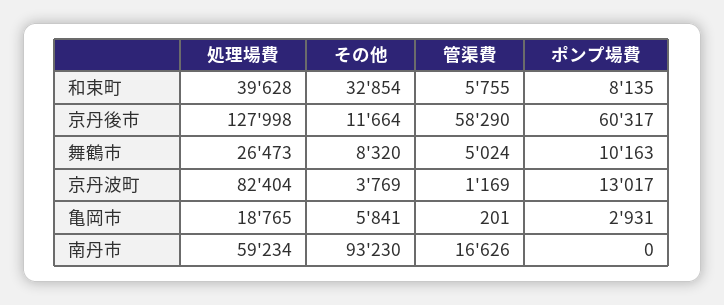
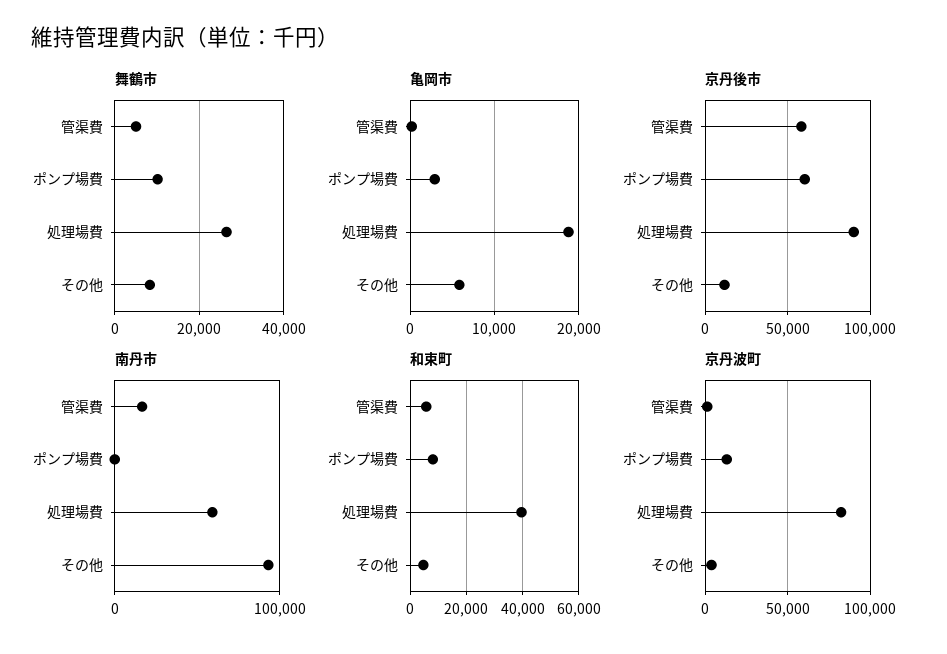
  {
    "和束町": {
      "処理場費": 39628,
-     "その他": 32854,
+     "その他": 5000,
      "管渠費": 5755,
      "ポンプ場費": 8135
    },
    "京丹後市": {
-     "処理場費": 127998,
+     "処理場費": 90000,
      "その他": 11664,
      "管渠費": 58290,
      "ポンプ場費": 60317
    },
    "舞鶴市": {
      "処理場費": 26473,
      "その他": 8320,
      "管渠費": 5024,
      "ポンプ場費": 10163
    },
    "京丹波町": {
      "処理場費": 82404,
      "その他": 3769,
      "管渠費": 1169,
      "ポンプ場費": 13017
    },
    "亀岡市": {
      "処理場費": 18765,
      "その他": 5841,
      "管渠費": 201,
      "ポンプ場費": 2931
    },
    "南丹市": {
      "処理場費": 59234,
      "その他": 93230,
      "管渠費": 16626,
      "ポンプ場費": 0
    }
  }

